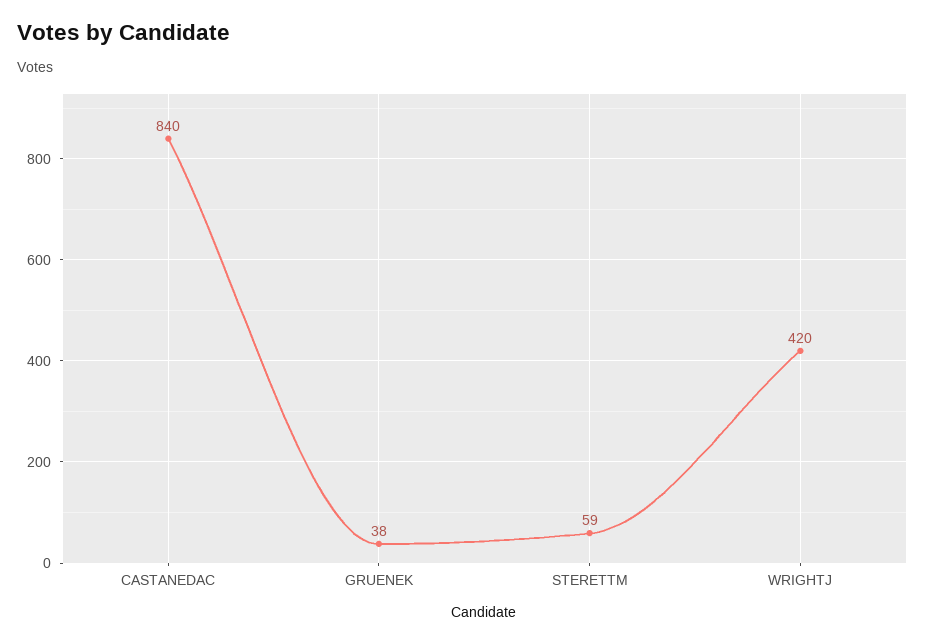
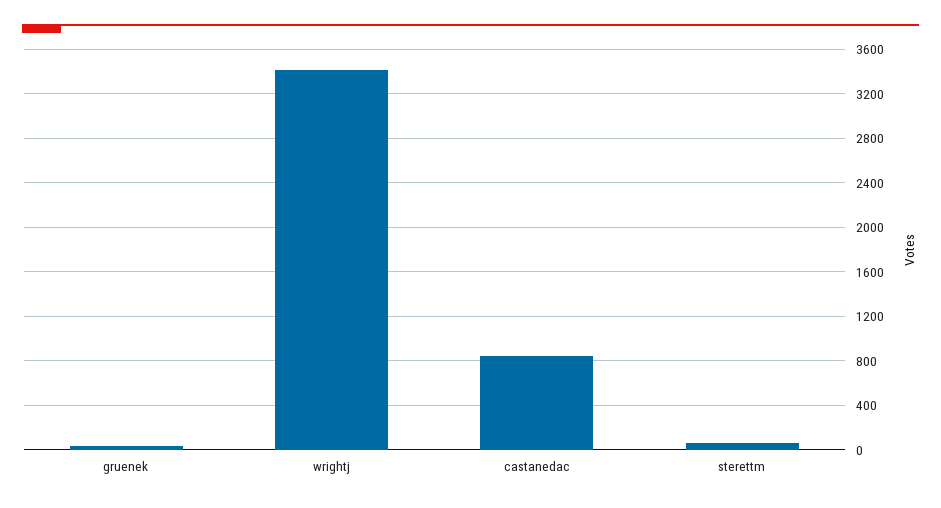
  {
    "CASTANEDAC": 840,
    "GRUENEK": 38,
    "STERETTM": 59,
-   "WRIGHTJ": 420
+   "WRIGHTJ": 3400
  }

